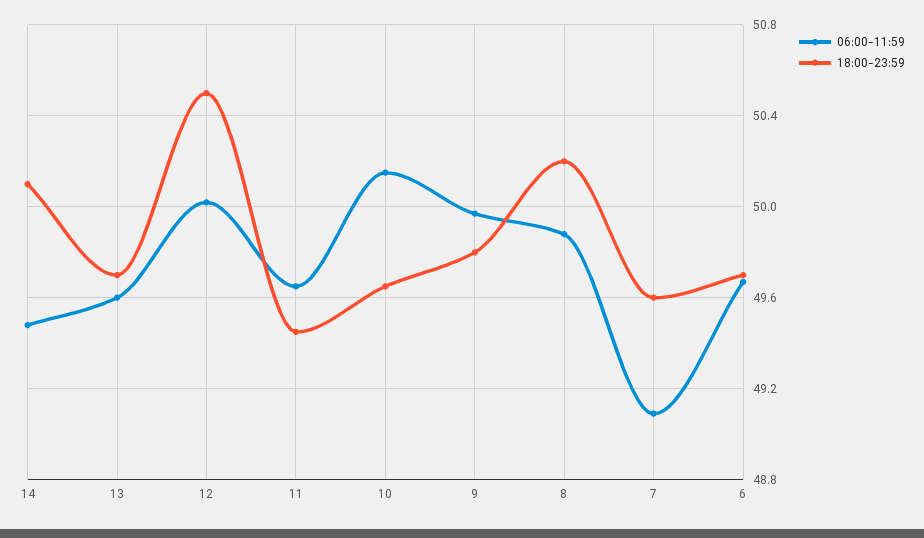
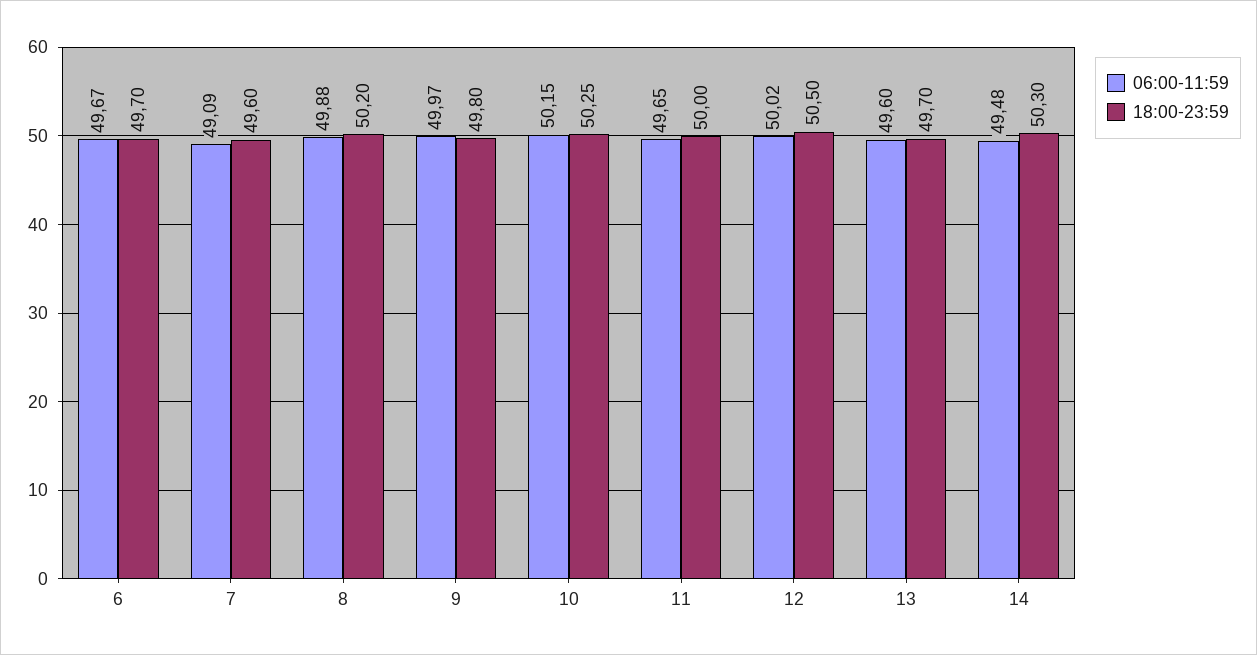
  {
    "06:00-11:59": {
      "14": 49.48,
      "13": 49.6,
      "12": 50.02,
      "11": 49.65,
      "10": 50.15,
      "9": 49.97,
      "8": 49.88,
      "7": 49.09,
      "6": 49.67
    },
    "18:00-23:59": {
-     "14": 50.1,
+     "14": 50.3,
      "13": 49.7,
      "12": 50.5,
-     "11": 49.45,
+     "11": 50,
-     "10": 49.65,
+     "10": 50.25,
      "9": 49.8,
      "8": 50.2,
      "7": 49.6,
      "6": 49.7
    }
  }

